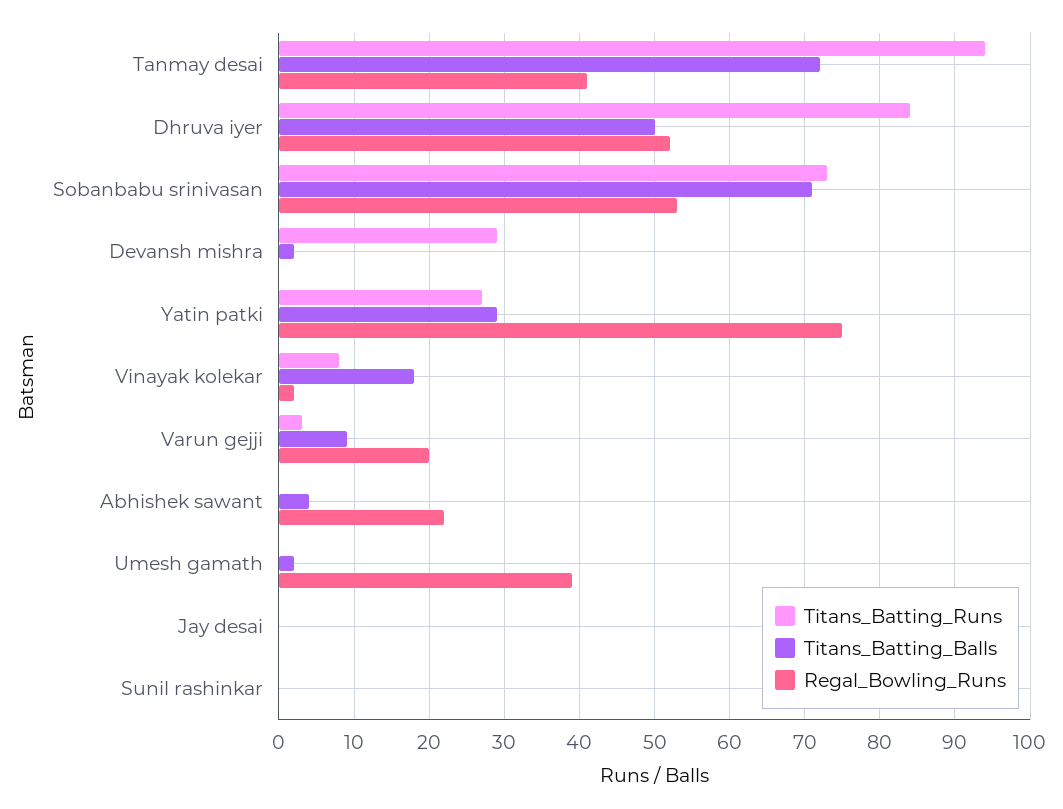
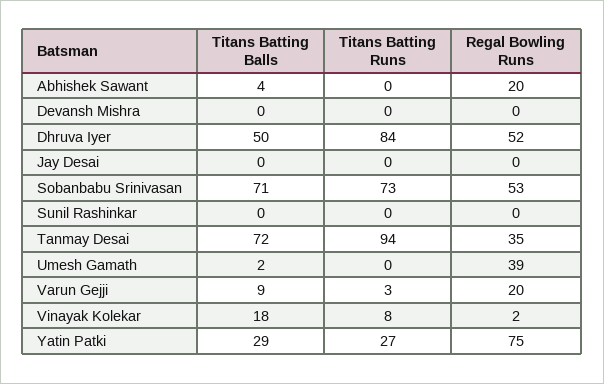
  {
    "Titans_Batting_Runs": {
      "Tanmay desai": 94,
      "Dhruva iyer": 84,
      "Sobanbabu srinivasan": 73,
-     "Devansh mishra": 29,
+     "Devansh mishra": 0,
      "Yatin patki": 27,
      "Vinayak kolekar": 8,
      "Varun gejji": 3,
      "Abhishek sawant": 0,
      "Umesh gamath": 0,
      "Jay desai": 0,
      "Sunil rashinkar": 0
    },
    "Titans_Batting_Balls": {
      "Tanmay desai": 72,
      "Dhruva iyer": 50,
      "Sobanbabu srinivasan": 71,
-     "Devansh mishra": 2,
+     "Devansh mishra": 0,
      "Yatin patki": 29,
      "Vinayak kolekar": 18,
      "Varun gejji": 9,
      "Abhishek sawant": 4,
      "Umesh gamath": 2,
      "Jay desai": 0,
      "Sunil rashinkar": 0
    },
    "Regal_Bowling_Runs": {
-     "Tanmay desai": 41,
+     "Tanmay desai": 35,
      "Dhruva iyer": 52,
      "Sobanbabu srinivasan": 53,
      "Devansh mishra": 0,
      "Yatin patki": 75,
      "Vinayak kolekar": 2,
      "Varun gejji": 20,
-     "Abhishek sawant": 22,
+     "Abhishek sawant": 20,
      "Umesh gamath": 39,
      "Jay desai": 0,
      "Sunil rashinkar": 0
    }
  }

